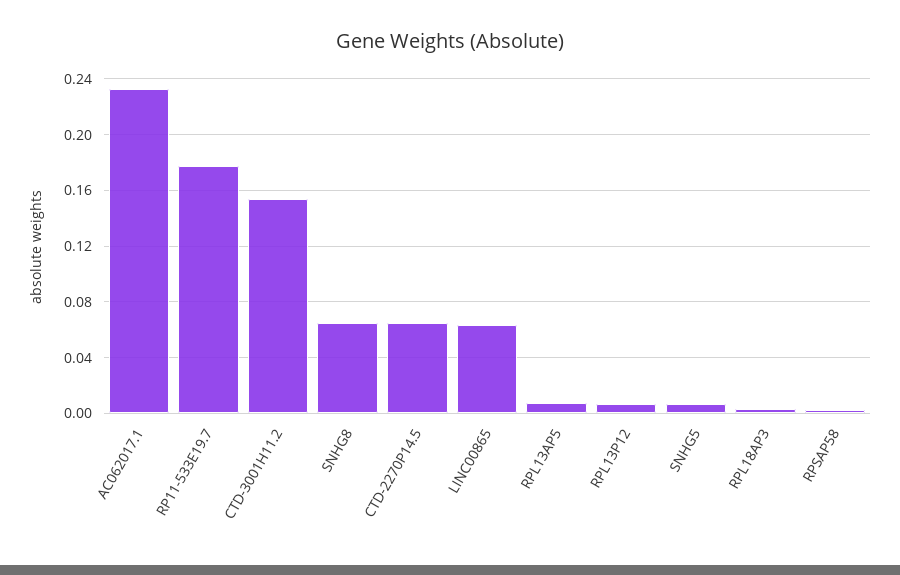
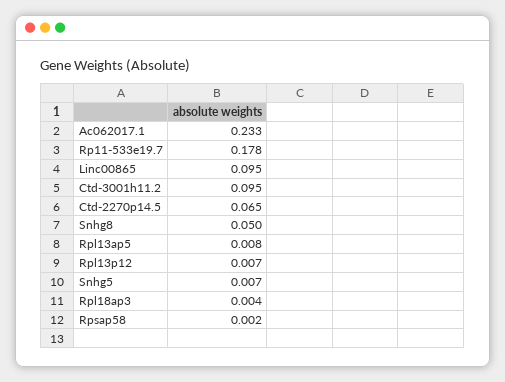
  {
    "AC062017.1": 0.233,
    "RP11-533E19.7": 0.178,
-   "CTD-3001H11.2": 0.155,
+   "CTD-3001H11.2": 0.095,
-   "SNHG8": 0.065,
+   "SNHG8": 0.05,
    "CTD-2270P14.5": 0.065,
-   "LINC00865": 0.065,
+   "LINC00865": 0.095,
    "RPL13AP5": 0.008,
    "RPL13P12": 0.007,
    "SNHG5": 0.007,
    "RPL18AP3": 0.004,
    "RPSAP58": 0.002
  }

